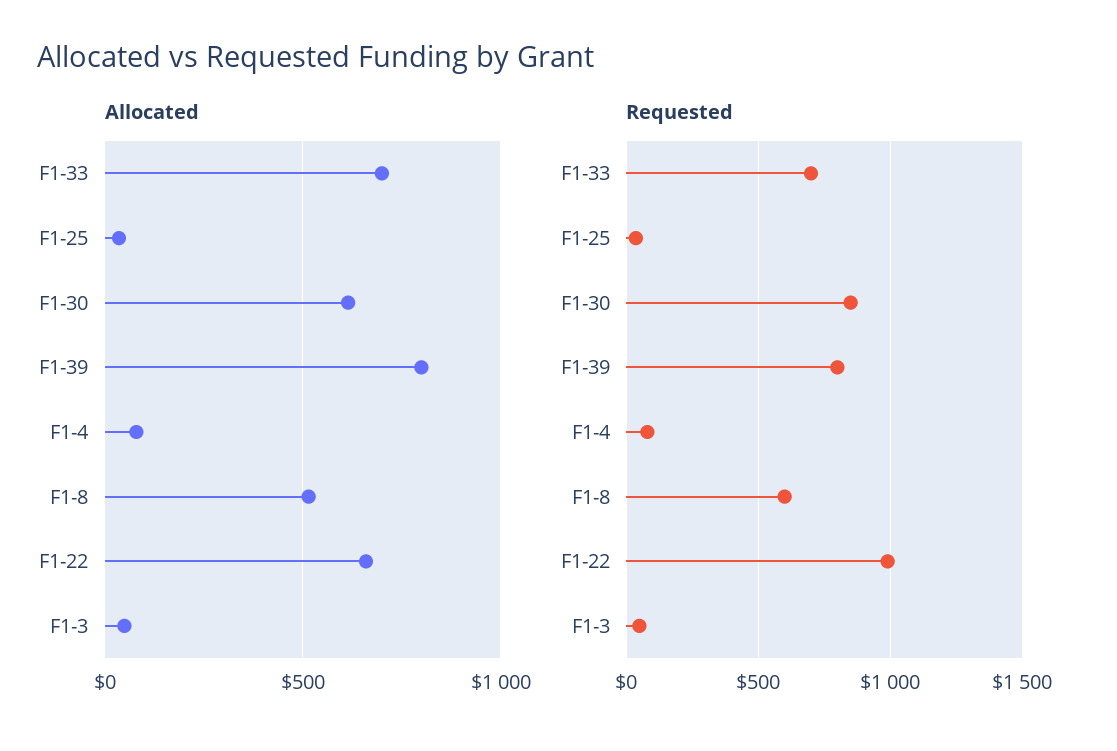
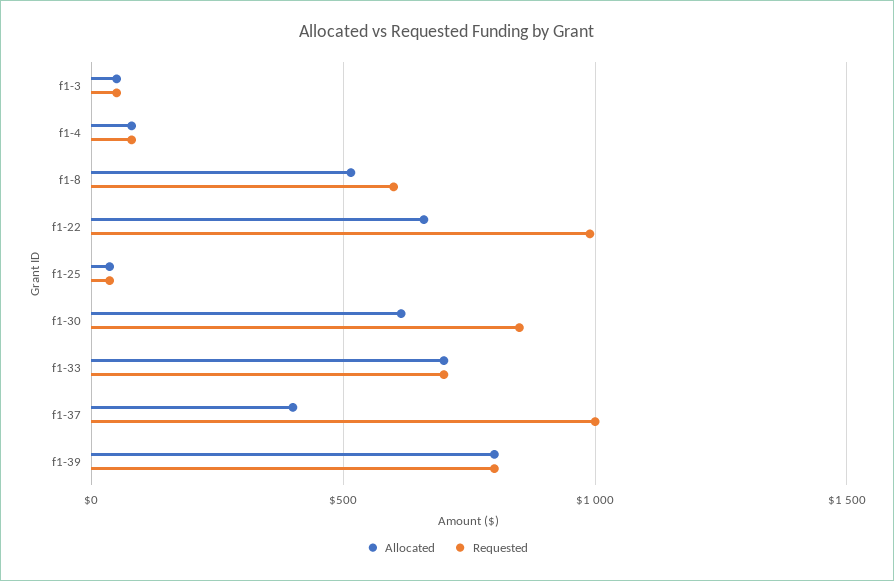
  {
    "Allocated": {
      "F1-33": 700,
      "F1-25": 50,
      "F1-30": 600,
      "F1-39": 800,
      "F1-4": 100,
      "F1-8": 500,
      "F1-22": 650,
-     "F1-3": 50
+     "F1-3": 50,
+     "f1-37": 400
    },
    "Requested": {
      "F1-33": 700,
      "F1-25": 50,
      "F1-30": 850,
      "F1-39": 800,
      "F1-4": 100,
      "F1-8": 600,
      "F1-22": 1000,
-     "F1-3": 50
+     "F1-3": 50,
+     "f1-37": 1000
    }
  }

